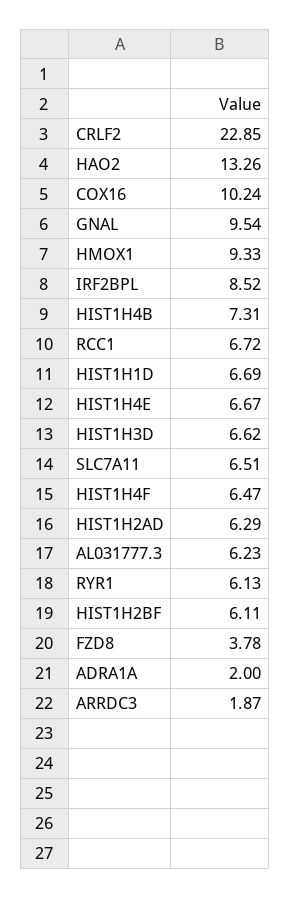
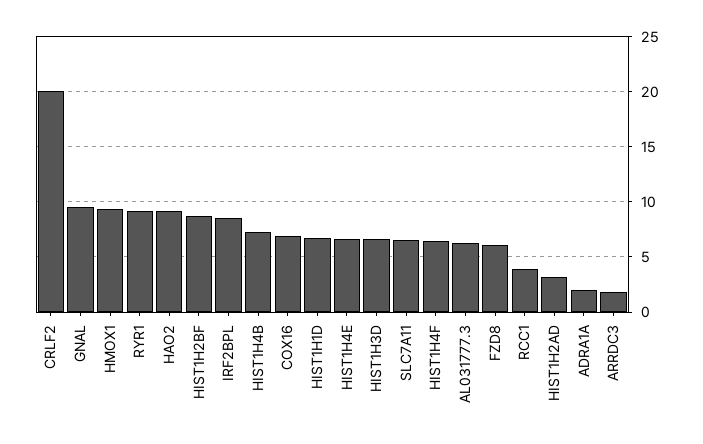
  {
-   "CRLF2": 22.85,
+   "CRLF2": 20,
-   "HAO2": 13.26,
+   "HAO2": 9,
-   "COX16": 10.24,
+   "COX16": 7,
    "GNAL": 9.54,
    "HMOX1": 9.33,
    "IRF2BPL": 8.52,
    "HIST1H4B": 7.31,
-   "RCC1": 6.72,
+   "RCC1": 4,
    "HIST1H1D": 6.69,
    "HIST1H4E": 6.67,
    "HIST1H3D": 6.62,
    "SLC7A11": 6.51,
    "HIST1H4F": 6.47,
-   "HIST1H2AD": 6.29,
+   "HIST1H2AD": 3,
    "AL031777.3": 6.23,
-   "RYR1": 6.13,
+   "RYR1": 9,
-   "HIST1H2BF": 6.11,
+   "HIST1H2BF": 9,
-   "FZD8": 3.78,
+   "FZD8": 6,
    "ADRA1A": 2,
    "ARRDC3": 1.87
  }

